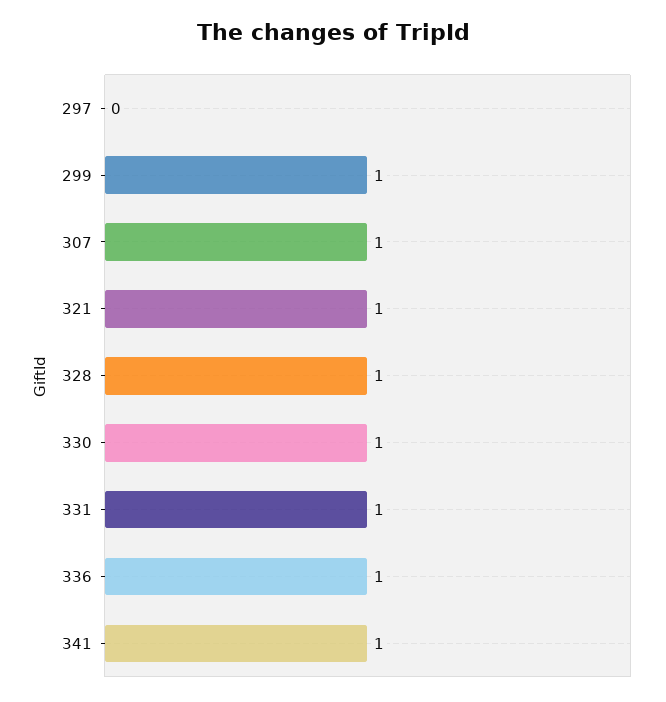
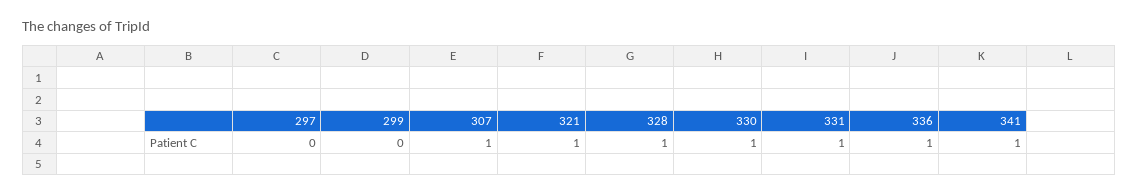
  {
    "297": 0,
-   "299": 1,
+   "299": 0,
    "307": 1,
    "321": 1,
    "328": 1,
    "330": 1,
    "331": 1,
    "336": 1,
    "341": 1
  }

